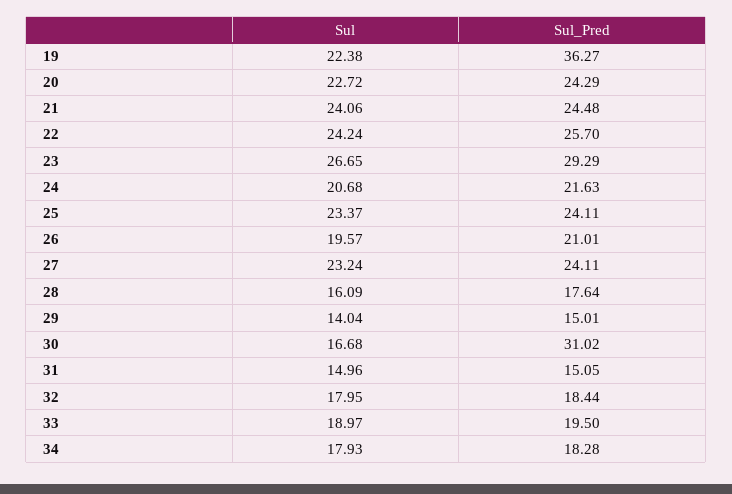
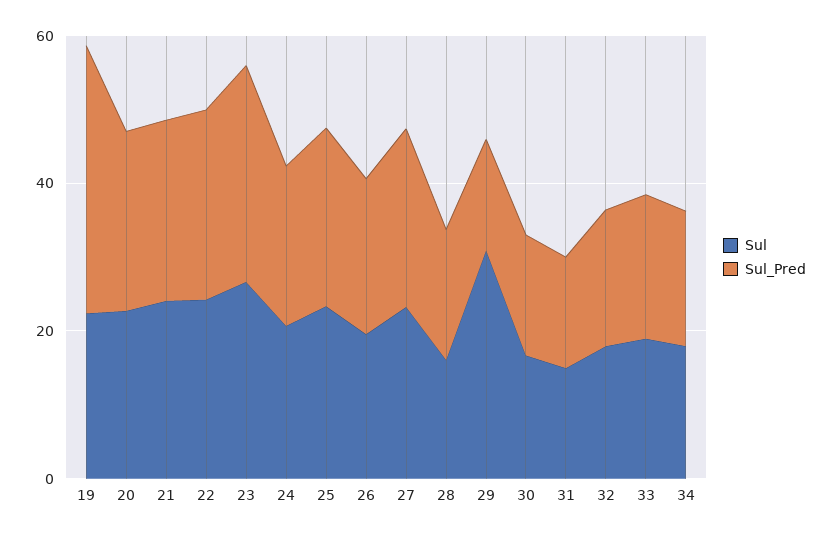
  {
    "Sul": {
      "19": 22.38,
      "20": 22.72,
      "21": 24.06,
      "22": 24.24,
      "23": 26.65,
      "24": 20.68,
      "25": 23.37,
      "26": 19.57,
      "27": 23.24,
      "28": 16.09,
-     "29": 14.04,
+     "29": 30,
      "30": 16.68,
      "31": 14.96,
      "32": 17.95,
      "33": 18.97,
      "34": 17.93
    },
    "Sul_Pred": {
      "19": 36.27,
      "20": 24.29,
      "21": 24.48,
      "22": 25.7,
      "23": 29.29,
      "24": 21.63,
      "25": 24.11,
      "26": 21.01,
      "27": 24.11,
      "28": 17.64,
      "29": 15.01,
-     "30": 31.02,
+     "30": 15,
      "31": 15.05,
      "32": 18.44,
      "33": 19.5,
      "34": 18.28
    }
  }

